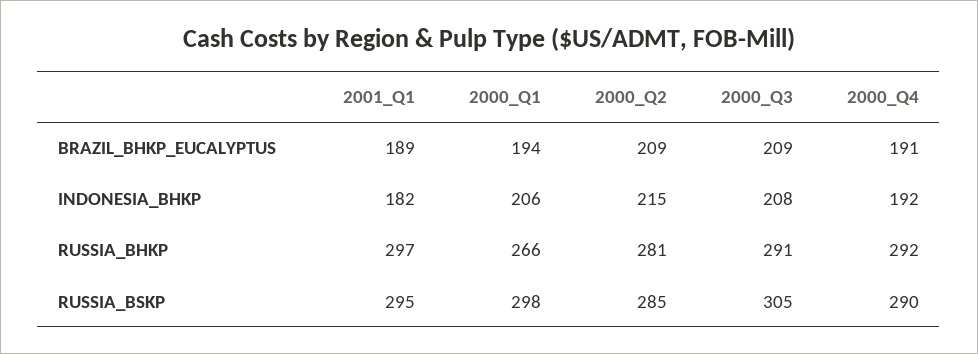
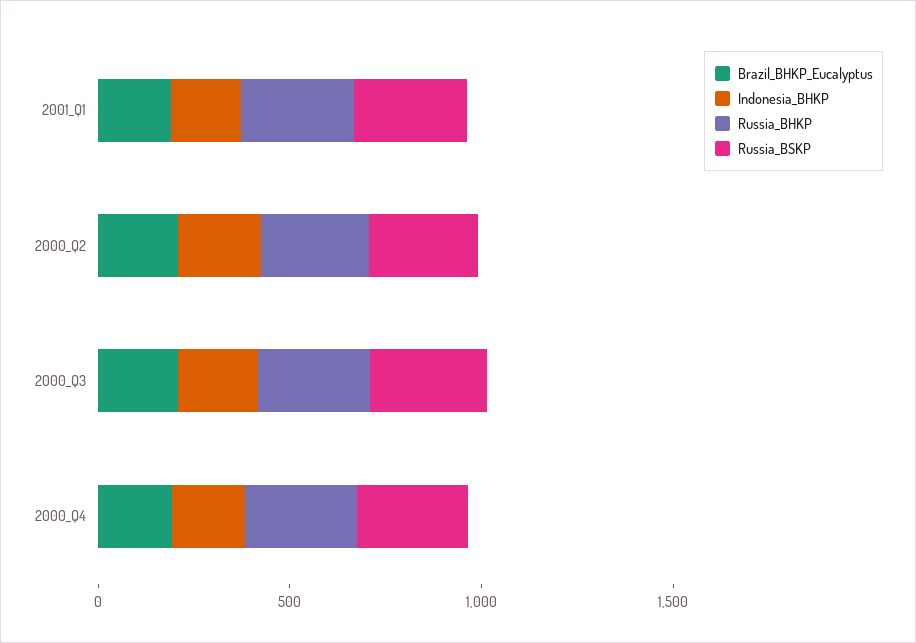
  {
    "BRAZIL_BHKP_EUCALYPTUS": {
      "2001_Q1": 189,
-     "2000_Q1": 194,
      "2000_Q2": 209,
      "2000_Q3": 209,
      "2000_Q4": 191
    },
    "INDONESIA_BHKP": {
      "2001_Q1": 182,
-     "2000_Q1": 206,
      "2000_Q2": 215,
      "2000_Q3": 208,
      "2000_Q4": 192
    },
    "RUSSIA_BHKP": {
      "2001_Q1": 297,
-     "2000_Q1": 266,
      "2000_Q2": 281,
      "2000_Q3": 291,
      "2000_Q4": 292
    },
    "RUSSIA_BSKP": {
      "2001_Q1": 295,
-     "2000_Q1": 298,
      "2000_Q2": 285,
      "2000_Q3": 305,
      "2000_Q4": 290
    }
  }

